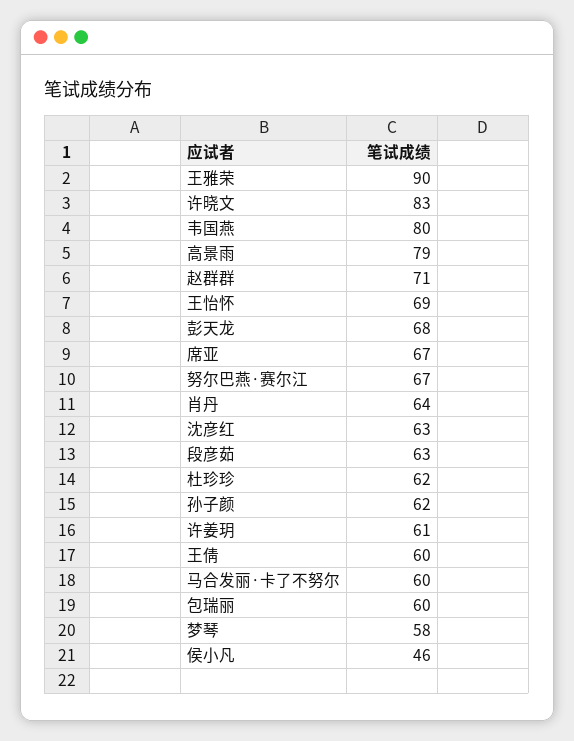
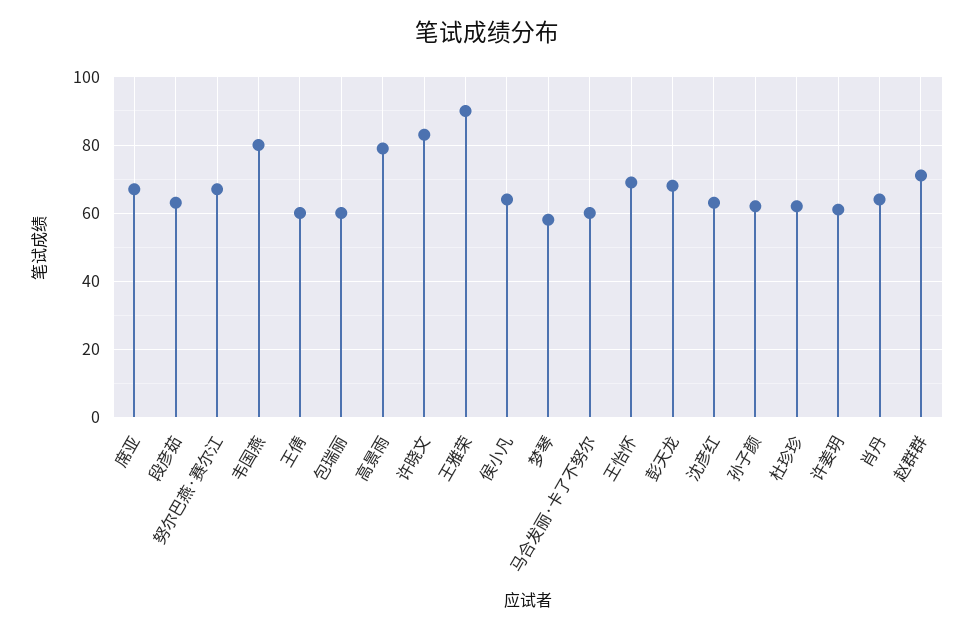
  {
    "王雅荣": 90,
    "许晓文": 83,
    "韦国燕": 80,
    "高景雨": 79,
    "赵群群": 71,
    "王怡怀": 69,
    "彭天龙": 68,
    "席亚": 67,
    "努尔巴燕·赛尔江": 67,
    "肖丹": 64,
    "沈彦红": 63,
    "段彦茹": 63,
    "杜珍珍": 62,
    "孙子颜": 62,
    "许姜玥": 61,
    "王倩": 60,
    "马合发丽·卡了不努尔": 60,
    "包瑞丽": 60,
    "梦琴": 58,
-   "侯小凡": 46
+   "侯小凡": 65
  }

